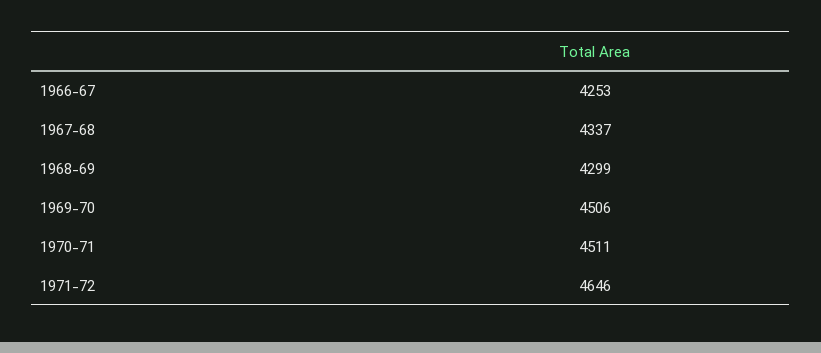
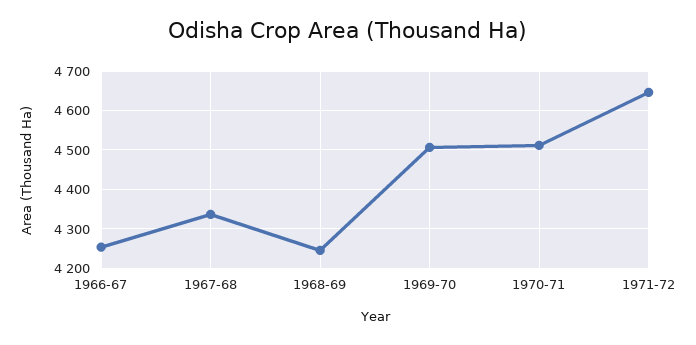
  {
    "1966-67": 4253,
    "1967-68": 4337,
-   "1968-69": 4299,
+   "1968-69": 4240,
    "1969-70": 4506,
    "1970-71": 4511,
    "1971-72": 4646
  }

